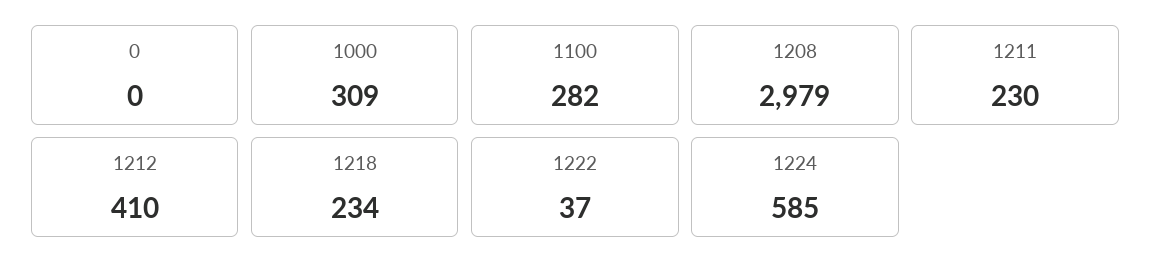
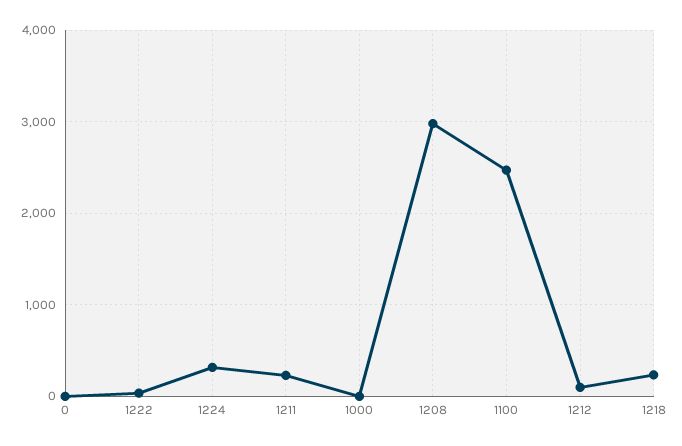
  {
    "0": 0,
-   "1000": 309,
+   "1000": 0,
-   "1100": 282,
+   "1100": 2500,
    "1208": 2979,
    "1211": 230,
-   "1212": 410,
+   "1212": 100,
    "1218": 234,
    "1222": 37,
-   "1224": 585
+   "1224": 300
  }

